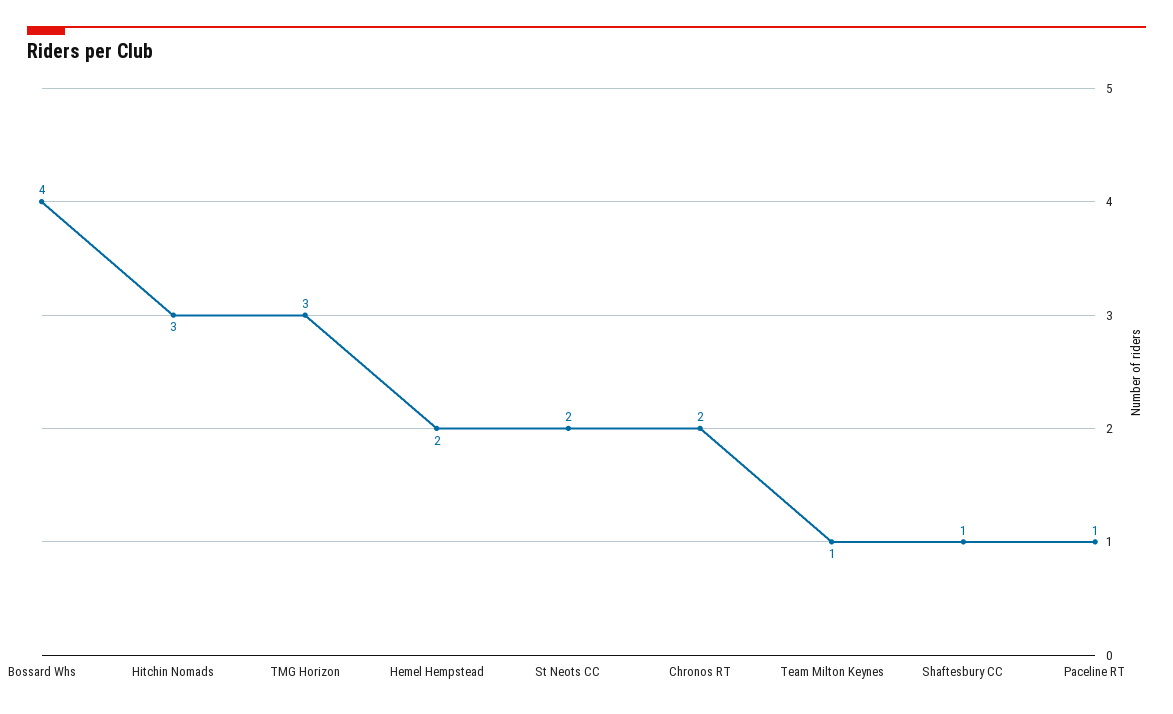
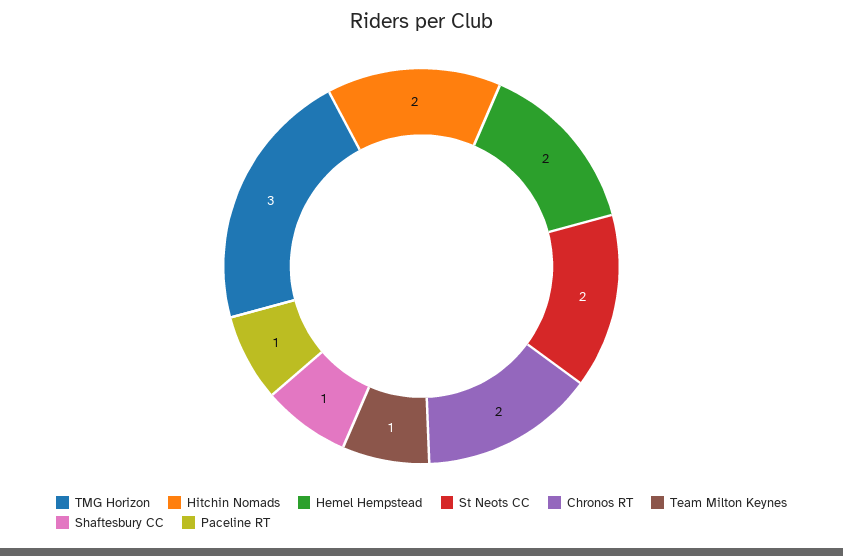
  {
-   "Bossard Whs": 4,
-   "Hitchin Nomads": 3,
+   "Hitchin Nomads": 2,
    "TMG Horizon": 3,
    "Hemel Hempstead": 2,
    "St Neots CC": 2,
    "Chronos RT": 2,
    "Team Milton Keynes": 1,
    "Shaftesbury CC": 1,
    "Paceline RT": 1
  }

